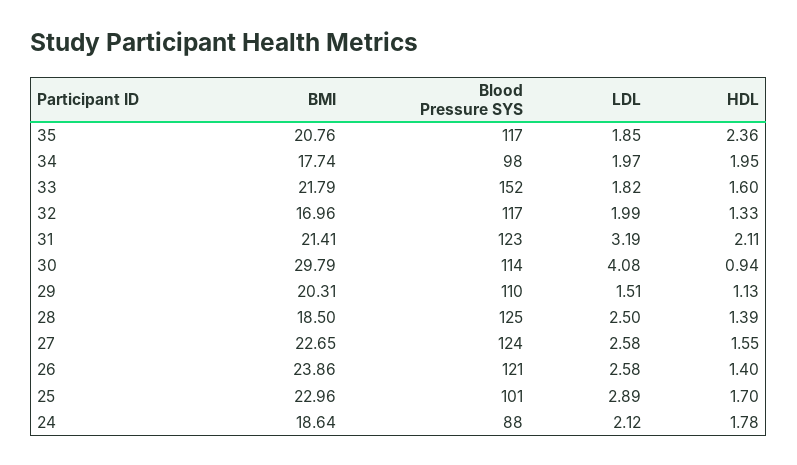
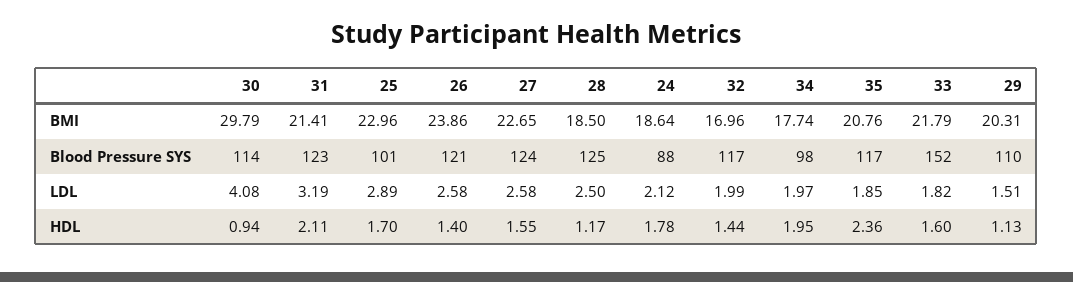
  {
    "BMI": {
      "35": 20.76,
      "34": 17.74,
      "33": 21.79,
      "32": 16.96,
      "31": 21.41,
      "30": 29.79,
      "29": 20.31,
      "28": 18.5,
      "27": 22.65,
      "26": 23.86,
      "25": 22.96,
      "24": 18.64
    },
    "Blood Pressure SYS": {
      "35": 117,
      "34": 98,
      "33": 152,
      "32": 117,
      "31": 123,
      "30": 114,
      "29": 110,
      "28": 125,
      "27": 124,
      "26": 121,
      "25": 101,
      "24": 88
    },
    "LDL": {
      "35": 1.85,
      "34": 1.97,
      "33": 1.82,
      "32": 1.99,
      "31": 3.19,
      "30": 4.08,
      "29": 1.51,
      "28": 2.5,
      "27": 2.58,
      "26": 2.58,
      "25": 2.89,
      "24": 2.12
    },
    "HDL": {
      "35": 2.36,
      "34": 1.95,
      "33": 1.6,
-     "32": 1.33,
+     "32": 1.44,
      "31": 2.11,
      "30": 0.94,
      "29": 1.13,
-     "28": 1.39,
+     "28": 1.17,
      "27": 1.55,
      "26": 1.4,
      "25": 1.7,
      "24": 1.78
    }
  }

